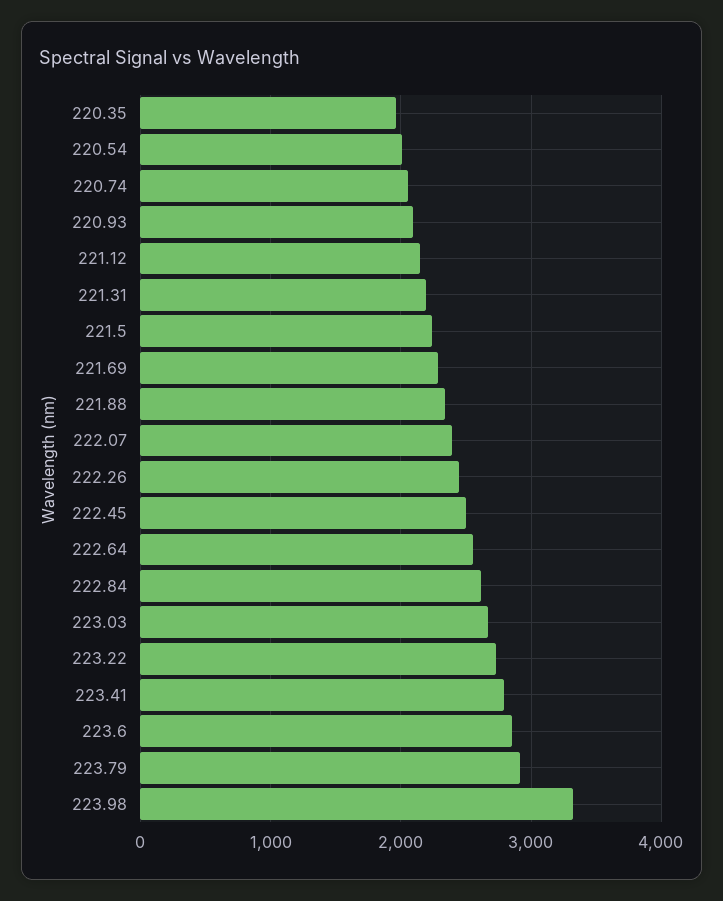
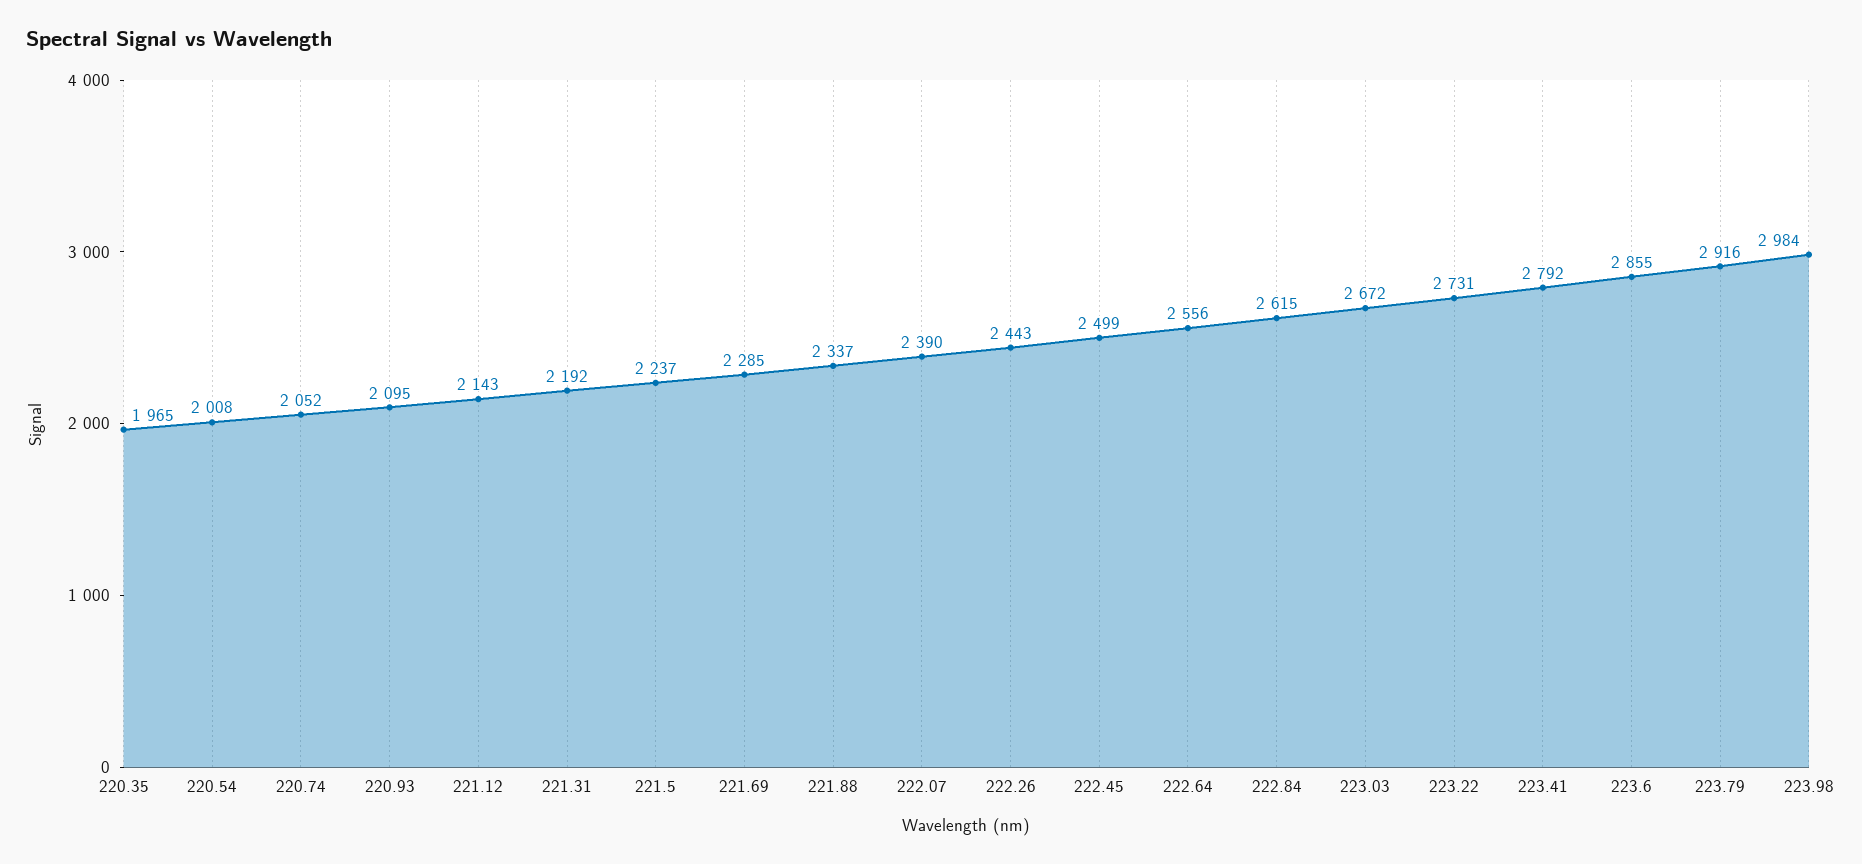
  {
    "220.35": 1965,
    "220.54": 2008,
    "220.74": 2052,
    "220.93": 2095,
    "221.12": 2143,
    "221.31": 2192,
    "221.5": 2237,
    "221.69": 2285,
    "221.88": 2337,
    "222.07": 2390,
    "222.26": 2443,
    "222.45": 2499,
    "222.64": 2556,
    "222.84": 2615,
    "223.03": 2672,
    "223.22": 2731,
    "223.41": 2792,
    "223.6": 2855,
    "223.79": 2916,
-   "223.98": 3300
+   "223.98": 2984
  }

